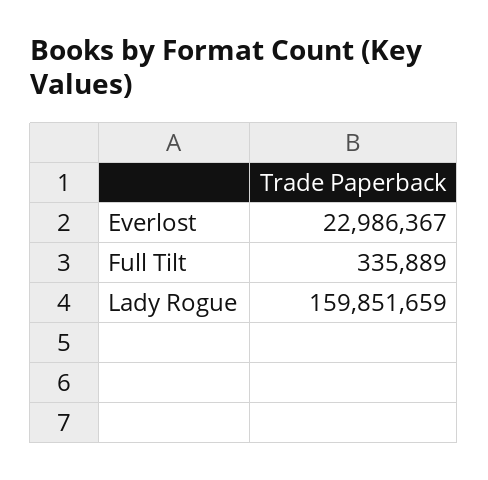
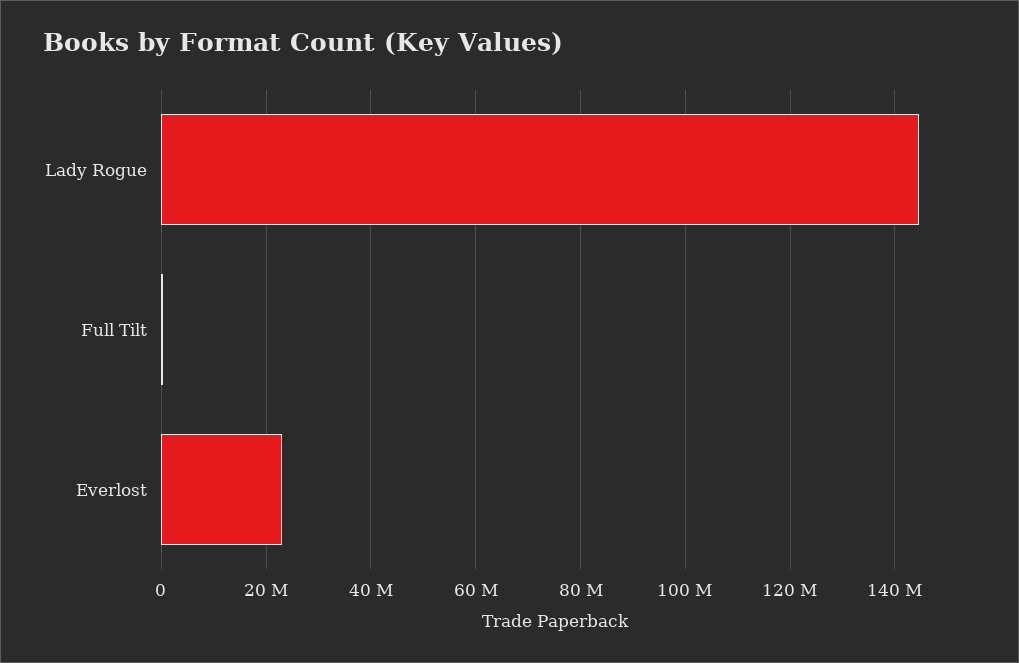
  {
    "Everlost": 22986367,
    "Full Tilt": 335889,
-   "Lady Rogue": 159851659
+   "Lady Rogue": 144000000
  }

